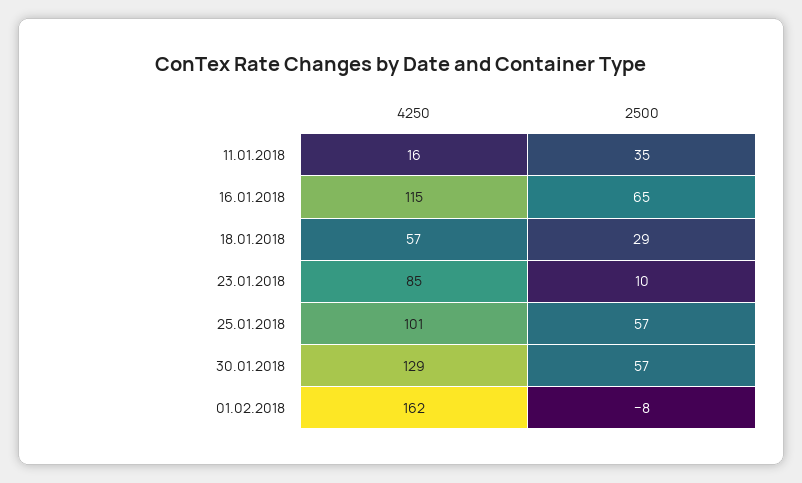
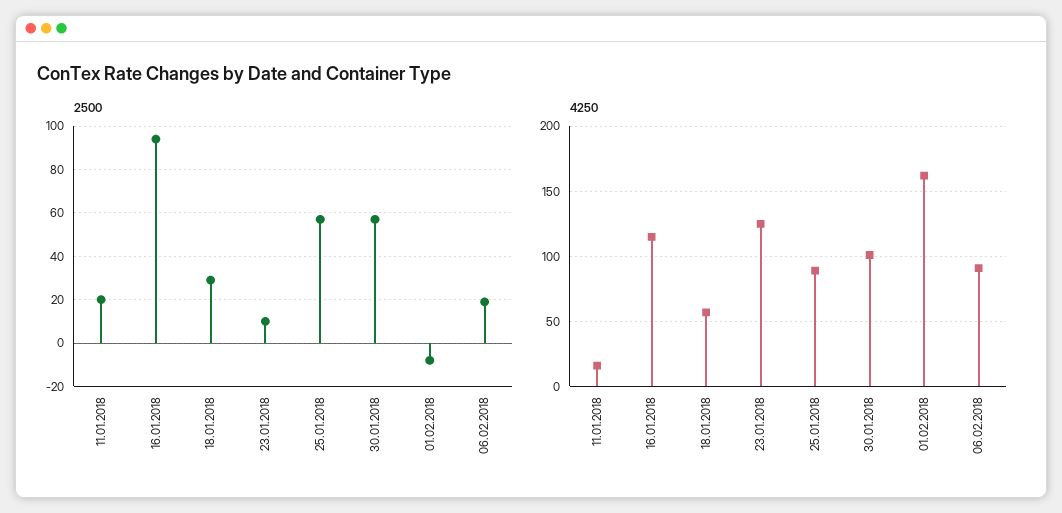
  {
    "4250": {
      "11.01.2018": 16,
      "16.01.2018": 115,
      "18.01.2018": 57,
-     "23.01.2018": 85,
+     "23.01.2018": 125,
-     "25.01.2018": 101,
+     "25.01.2018": 90,
-     "30.01.2018": 129,
+     "30.01.2018": 100,
-     "01.02.2018": 162
+     "01.02.2018": 162,
+     "06.02.2018": 90
    },
    "2500": {
-     "11.01.2018": 35,
+     "11.01.2018": 20,
-     "16.01.2018": 65,
+     "16.01.2018": 95,
      "18.01.2018": 29,
      "23.01.2018": 10,
      "25.01.2018": 57,
      "30.01.2018": 57,
-     "01.02.2018": -8
+     "01.02.2018": -8,
+     "06.02.2018": 20
    }
  }

